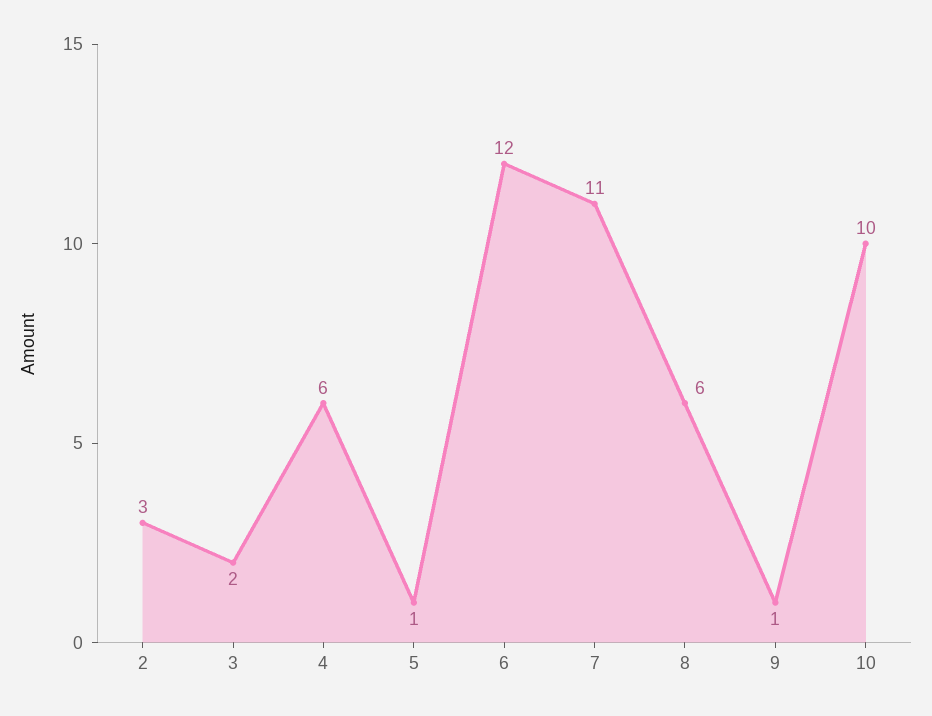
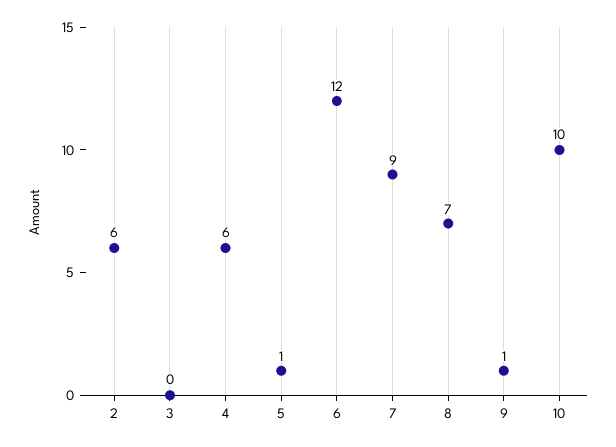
  {
-   "2": 3,
+   "2": 6,
-   "3": 2,
+   "3": 0,
    "4": 6,
    "5": 1,
    "6": 12,
-   "7": 11,
+   "7": 9,
-   "8": 6,
+   "8": 7,
    "9": 1,
    "10": 10
  }

